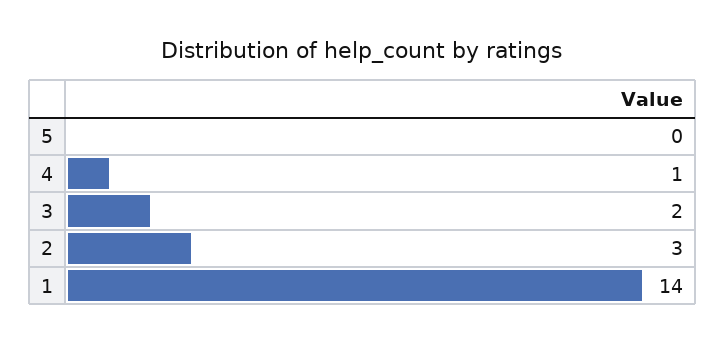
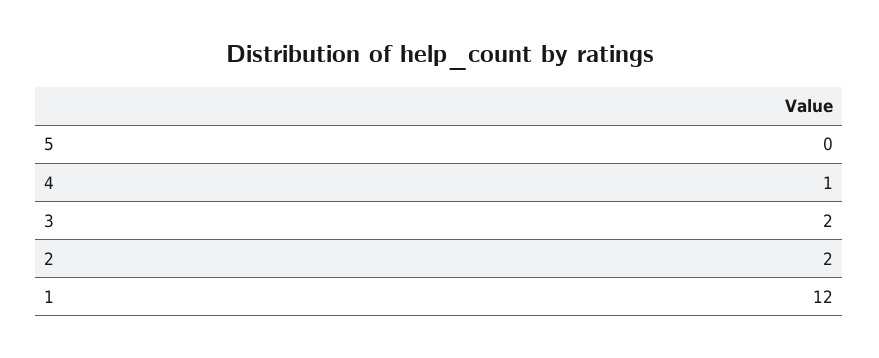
  {
    "5": 0,
    "4": 1,
    "3": 2,
-   "2": 3,
+   "2": 2,
-   "1": 14
+   "1": 12
  }

